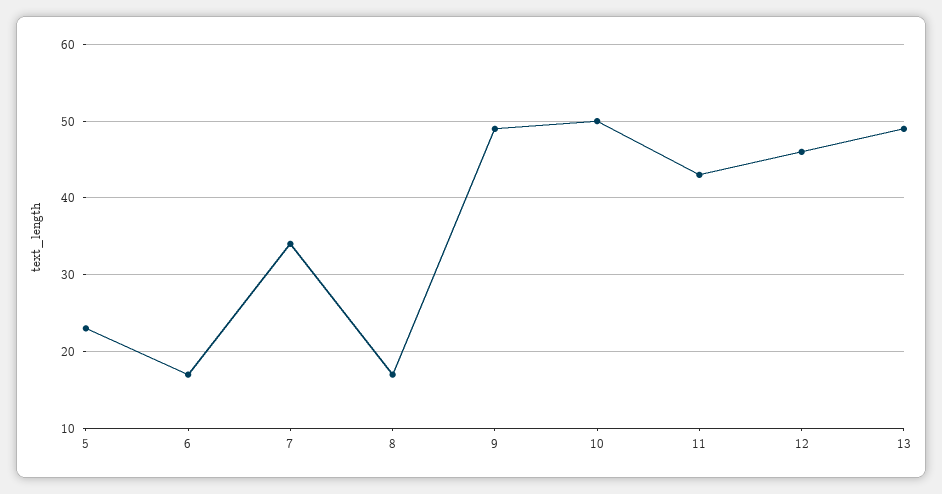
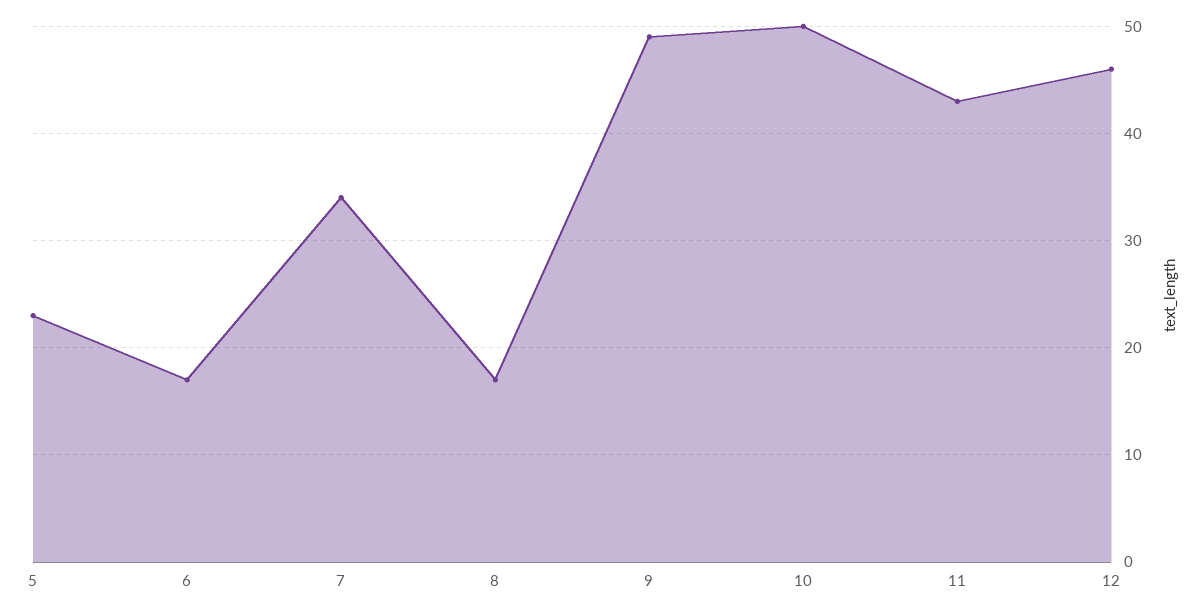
  {
    "5": 23,
    "6": 17,
    "7": 34,
    "8": 17,
    "9": 49,
    "10": 50,
    "11": 43,
-   "12": 46,
+   "12": 46
-   "13": 49
  }

